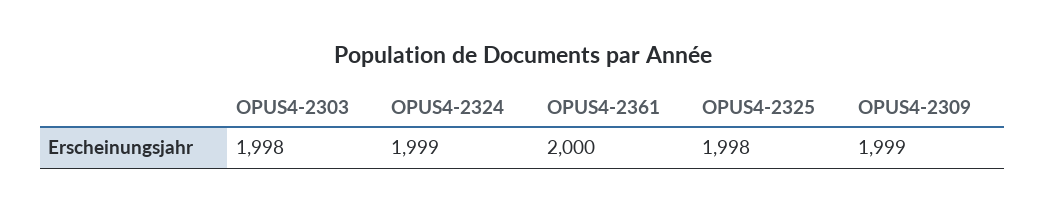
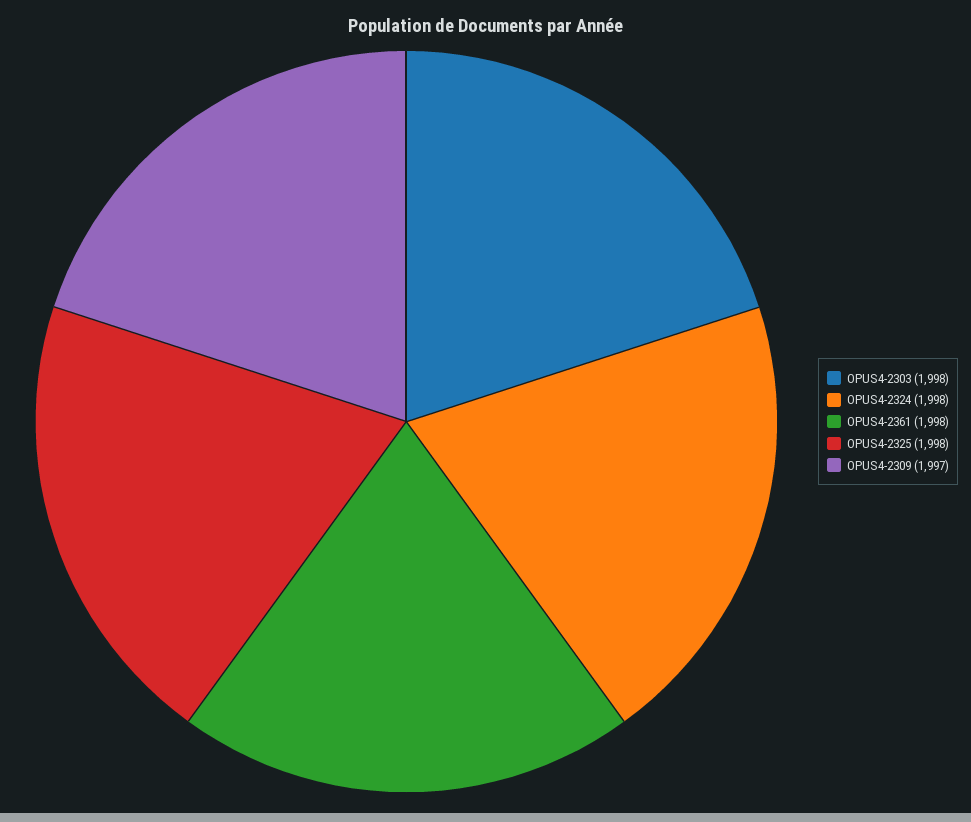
  {
    "OPUS4-2303": 1998,
-   "OPUS4-2324": 1999,
+   "OPUS4-2324": 1998,
-   "OPUS4-2361": 2000,
+   "OPUS4-2361": 1998,
    "OPUS4-2325": 1998,
-   "OPUS4-2309": 1999
+   "OPUS4-2309": 1997
  }

